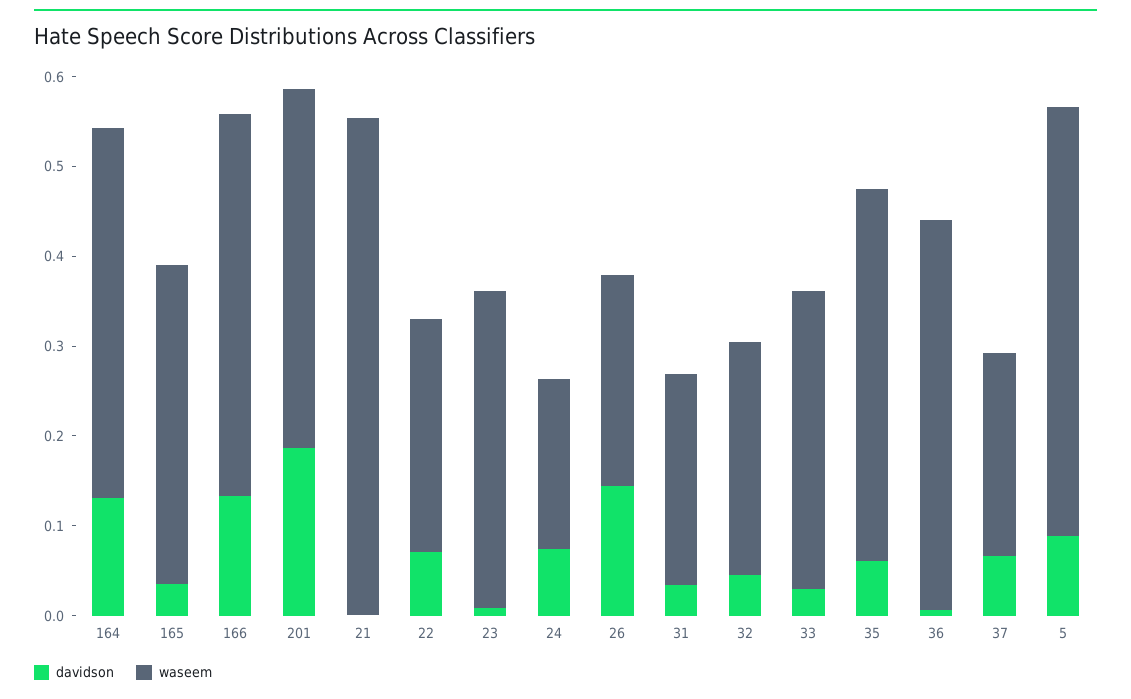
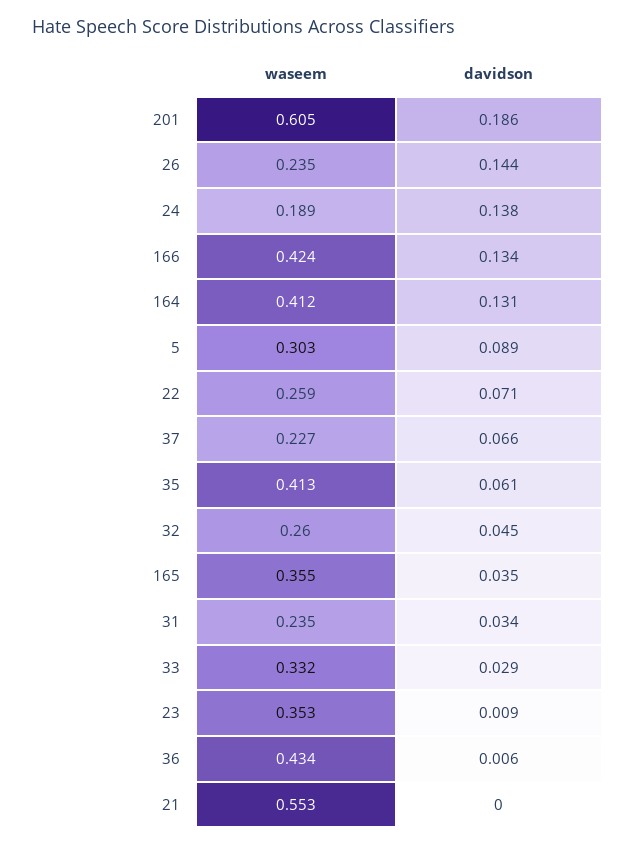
  {
    "davidson": {
      "164": 0.131,
      "165": 0.035,
      "166": 0.134,
      "201": 0.186,
      "21": 0,
      "22": 0.071,
      "23": 0.009,
-     "24": 0.08,
+     "24": 0.138,
      "26": 0.144,
      "31": 0.034,
      "32": 0.045,
      "33": 0.029,
      "35": 0.061,
      "36": 0.006,
      "37": 0.066,
      "5": 0.089
    },
    "waseem": {
      "164": 0.412,
      "165": 0.355,
      "166": 0.424,
-     "201": 0.4,
+     "201": 0.605,
      "21": 0.553,
      "22": 0.259,
      "23": 0.353,
      "24": 0.189,
      "26": 0.235,
      "31": 0.235,
      "32": 0.26,
      "33": 0.332,
      "35": 0.413,
      "36": 0.434,
      "37": 0.227,
-     "5": 0.48
+     "5": 0.303
    }
  }

